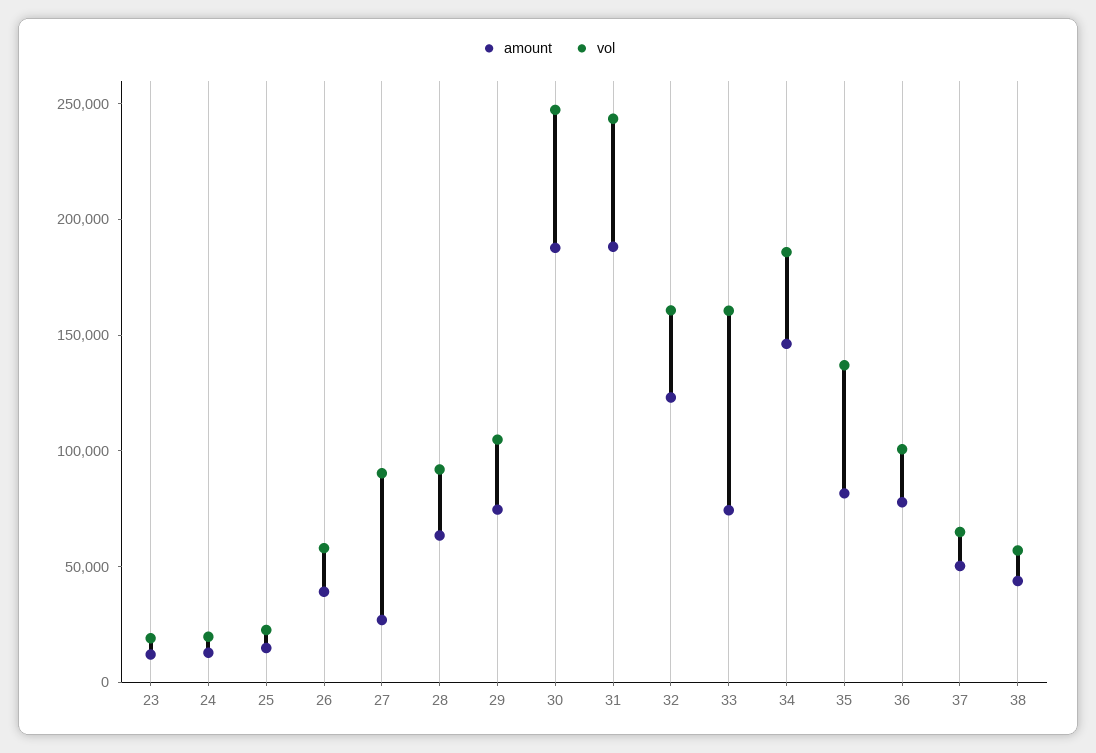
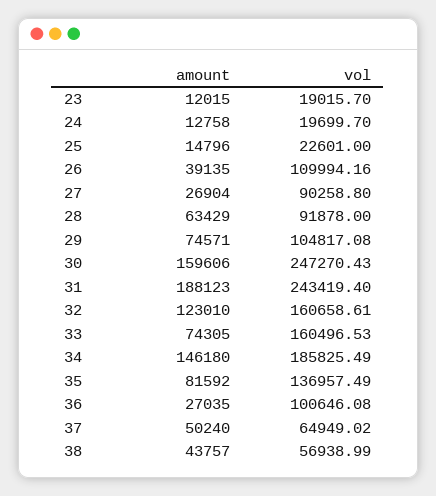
  {
    "amount": {
      "23": 12015,
      "24": 12758,
      "25": 14796,
      "26": 39135,
      "27": 26904,
      "28": 63429,
      "29": 74571,
-     "30": 190000,
+     "30": 159606,
      "31": 188123,
      "32": 123010,
      "33": 74305,
      "34": 146180,
      "35": 81592,
-     "36": 80000,
+     "36": 27035,
      "37": 50240,
      "38": 43757
    },
    "vol": {
      "23": 19015.7,
      "24": 19699.7,
      "25": 22601,
-     "26": 60000,
+     "26": 109994.16,
      "27": 90258.8,
      "28": 91878,
      "29": 104817.08,
      "30": 247270.43,
      "31": 243419.4,
      "32": 160658.61,
      "33": 160496.53,
      "34": 185825.49,
      "35": 136957.49,
      "36": 100646.08,
      "37": 64949.02,
      "38": 56938.99
    }
  }

